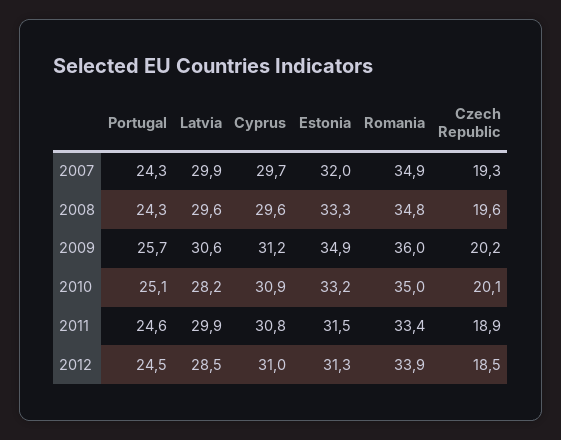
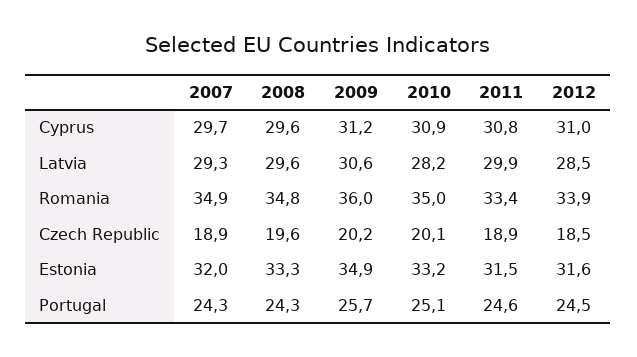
  {
    "Portugal": {
      "2007": 24.3,
      "2008": 24.3,
      "2009": 25.7,
      "2010": 25.1,
      "2011": 24.6,
      "2012": 24.5
    },
    "Latvia": {
-     "2007": 29.9,
+     "2007": 29.3,
      "2008": 29.6,
      "2009": 30.6,
      "2010": 28.2,
      "2011": 29.9,
      "2012": 28.5
    },
    "Cyprus": {
      "2007": 29.7,
      "2008": 29.6,
      "2009": 31.2,
      "2010": 30.9,
      "2011": 30.8,
      "2012": 31
    },
    "Estonia": {
      "2007": 32,
      "2008": 33.3,
      "2009": 34.9,
      "2010": 33.2,
      "2011": 31.5,
-     "2012": 31.3
+     "2012": 31.6
    },
    "Romania": {
      "2007": 34.9,
      "2008": 34.8,
      "2009": 36,
      "2010": 35,
      "2011": 33.4,
      "2012": 33.9
    },
    "Czech Republic": {
-     "2007": 19.3,
+     "2007": 18.9,
      "2008": 19.6,
      "2009": 20.2,
      "2010": 20.1,
      "2011": 18.9,
      "2012": 18.5
    }
  }

